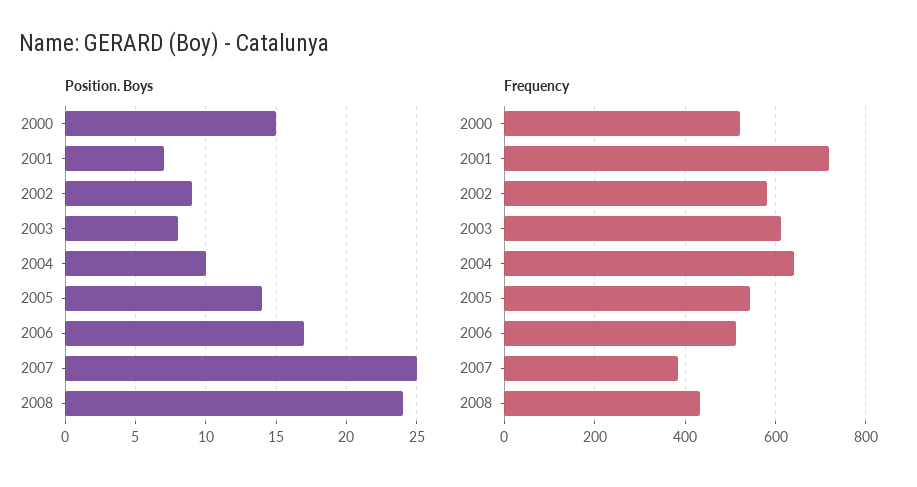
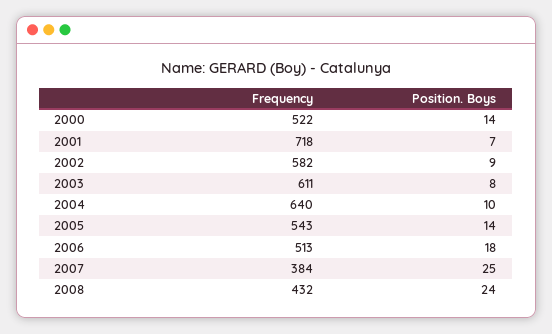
  {
    "Position. Boys": {
-     "2000": 15,
+     "2000": 14,
      "2001": 7,
      "2002": 9,
      "2003": 8,
      "2004": 10,
      "2005": 14,
-     "2006": 17,
+     "2006": 18,
      "2007": 25,
      "2008": 24
    },
    "Frequency": {
      "2000": 522,
      "2001": 718,
      "2002": 582,
      "2003": 611,
      "2004": 640,
      "2005": 543,
      "2006": 513,
      "2007": 384,
      "2008": 432
    }
  }

